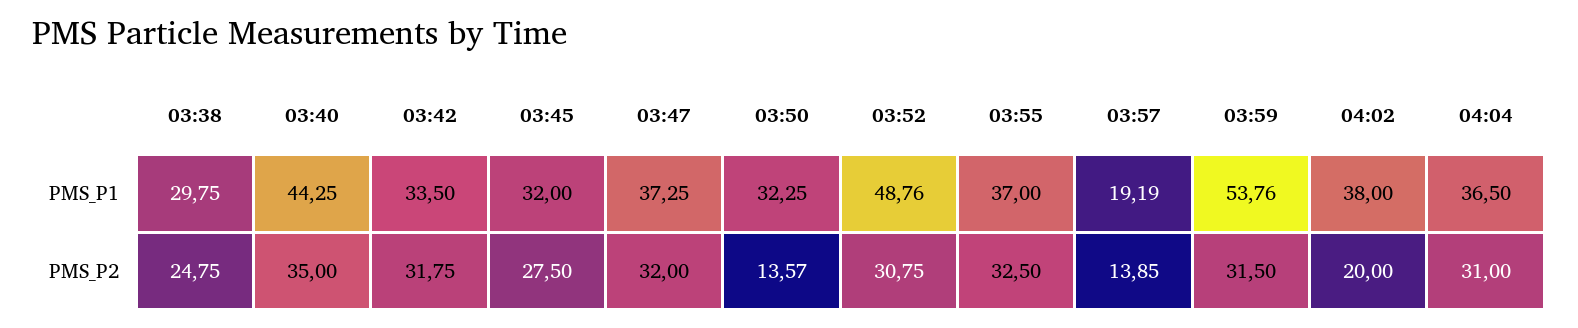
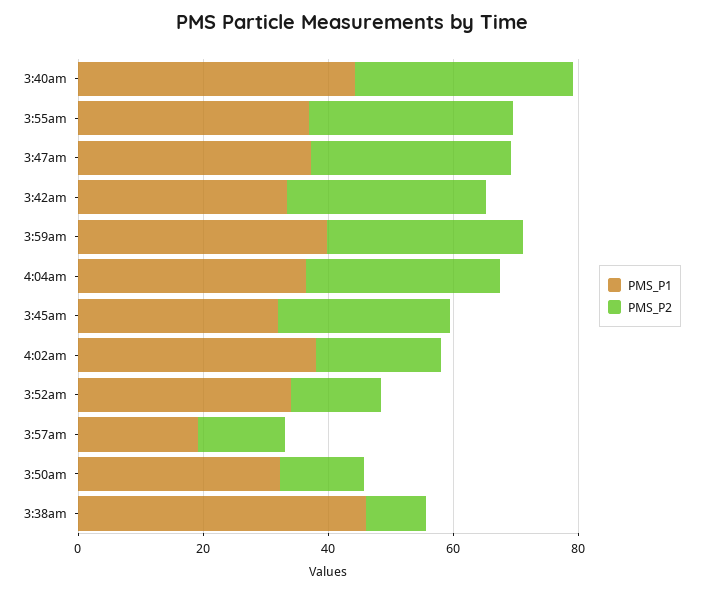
  {
    "PMS_P1": {
-     "03:38": 29.75,
+     "03:38": 45,
      "03:40": 44.25,
      "03:42": 33.5,
      "03:45": 32,
      "03:47": 37.25,
      "03:50": 32.25,
-     "03:52": 48.76,
+     "03:52": 35,
      "03:55": 37,
      "03:57": 19.19,
-     "03:59": 53.76,
+     "03:59": 40,
      "04:02": 38,
      "04:04": 36.5
    },
    "PMS_P2": {
-     "03:38": 24.75,
+     "03:38": 10,
      "03:40": 35,
      "03:42": 31.75,
      "03:45": 27.5,
      "03:47": 32,
      "03:50": 13.57,
-     "03:52": 30.75,
+     "03:52": 15,
      "03:55": 32.5,
      "03:57": 13.85,
      "03:59": 31.5,
      "04:02": 20,
      "04:04": 31
    }
  }

